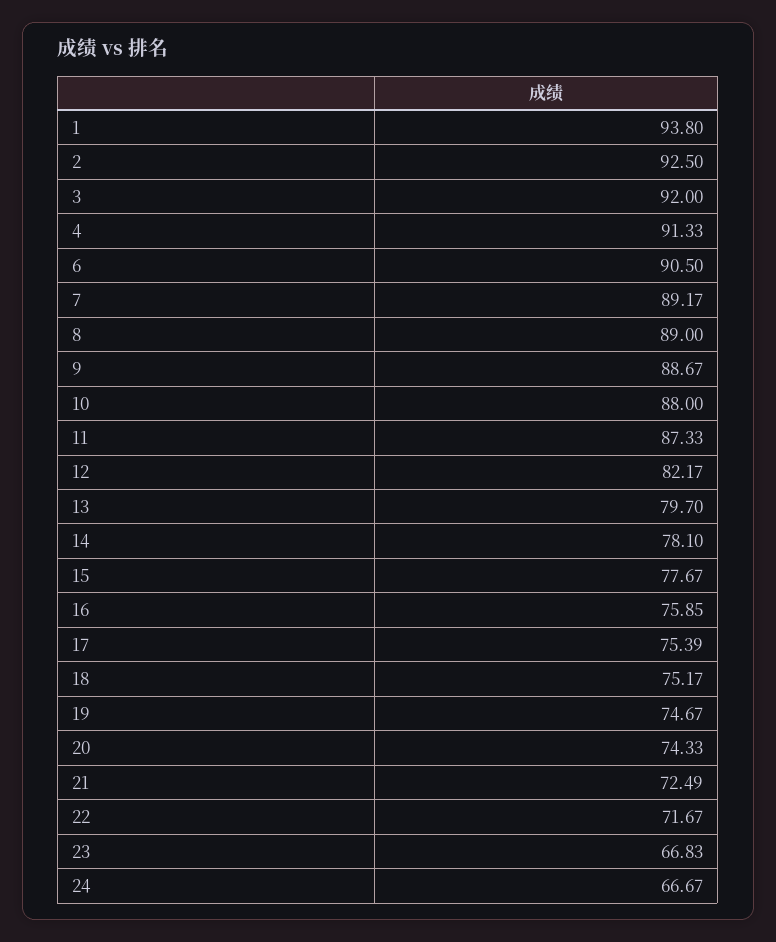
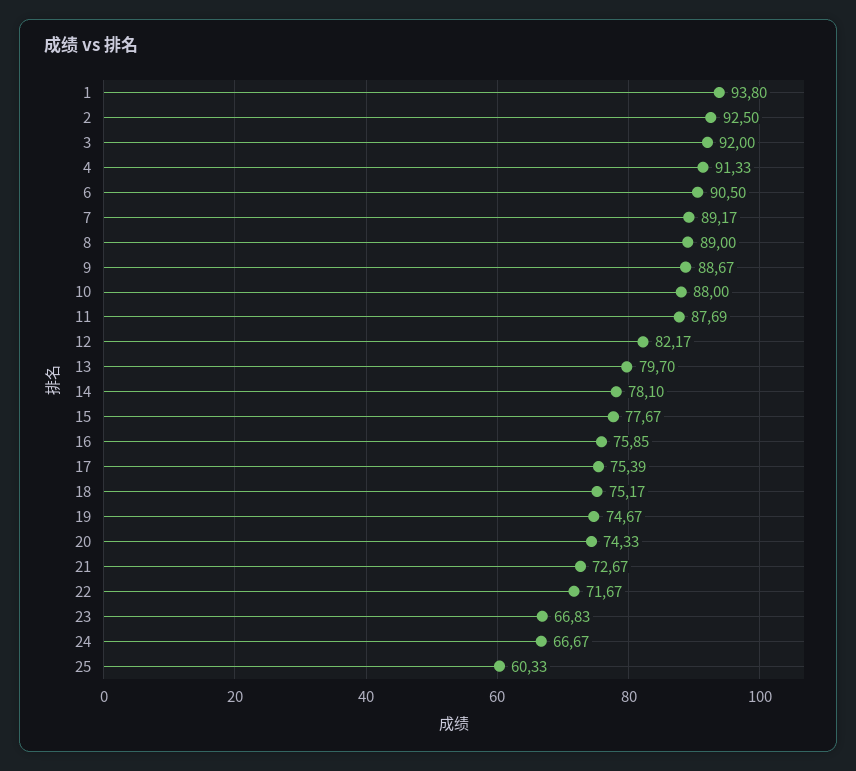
  {
    "1": 93.8,
    "2": 92.5,
    "3": 92,
    "4": 91.33,
    "6": 90.5,
    "7": 89.17,
    "8": 89,
    "9": 88.67,
    "10": 88,
-   "11": 87.33,
+   "11": 87.69,
    "12": 82.17,
    "13": 79.7,
    "14": 78.1,
    "15": 77.67,
    "16": 75.85,
    "17": 75.39,
    "18": 75.17,
    "19": 74.67,
    "20": 74.33,
-   "21": 72.49,
+   "21": 72.67,
    "22": 71.67,
    "23": 66.83,
-   "24": 66.67
+   "24": 66.67,
+   "25": 60.33
  }

